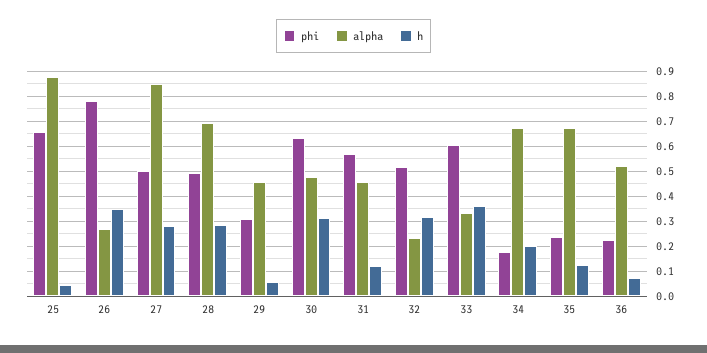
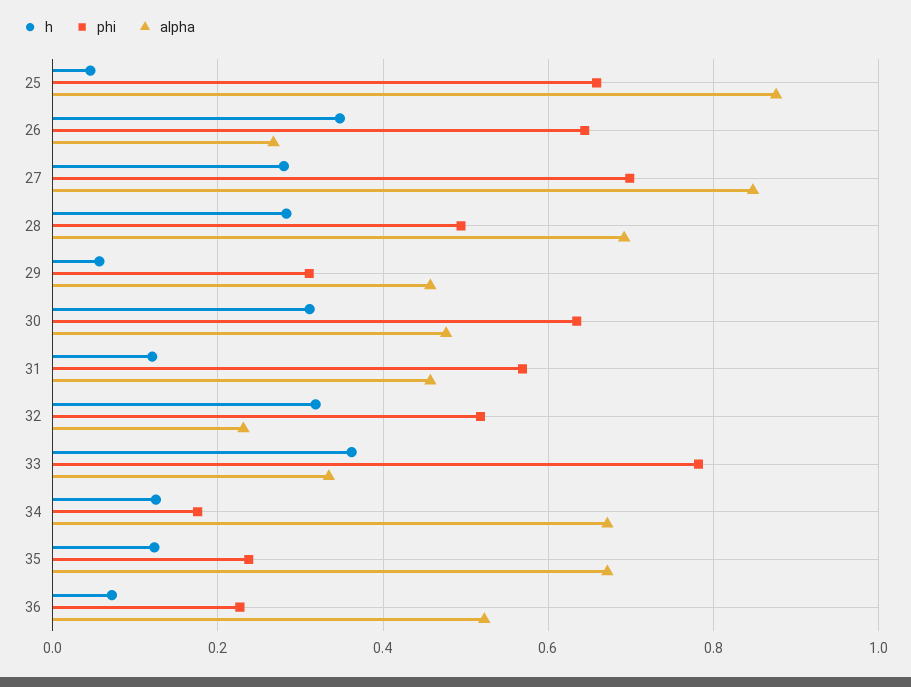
  {
    "phi": {
      "25": 0.66,
-     "26": 0.775,
+     "26": 0.64,
-     "27": 0.5,
+     "27": 0.7,
      "28": 0.5,
      "29": 0.32,
      "30": 0.64,
      "31": 0.56,
      "32": 0.52,
-     "33": 0.6,
+     "33": 0.78,
      "34": 0.18,
      "35": 0.24,
      "36": 0.22
    },
    "alpha": {
      "25": 0.88,
      "26": 0.26,
      "27": 0.84,
      "28": 0.7,
      "29": 0.46,
      "30": 0.48,
      "31": 0.46,
      "32": 0.24,
      "33": 0.34,
      "34": 0.68,
      "35": 0.68,
      "36": 0.52
    },
    "h": {
      "25": 0.04,
      "26": 0.34,
      "27": 0.28,
      "28": 0.28,
      "29": 0.06,
      "30": 0.32,
      "31": 0.12,
      "32": 0.32,
      "33": 0.36,
-     "34": 0.2,
+     "34": 0.12,
      "35": 0.12,
      "36": 0.08
    }
  }

